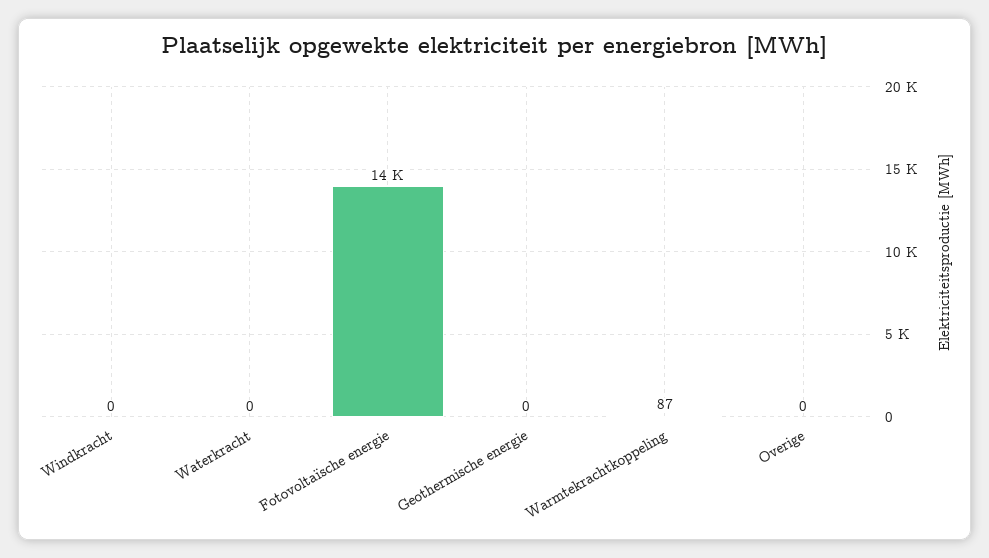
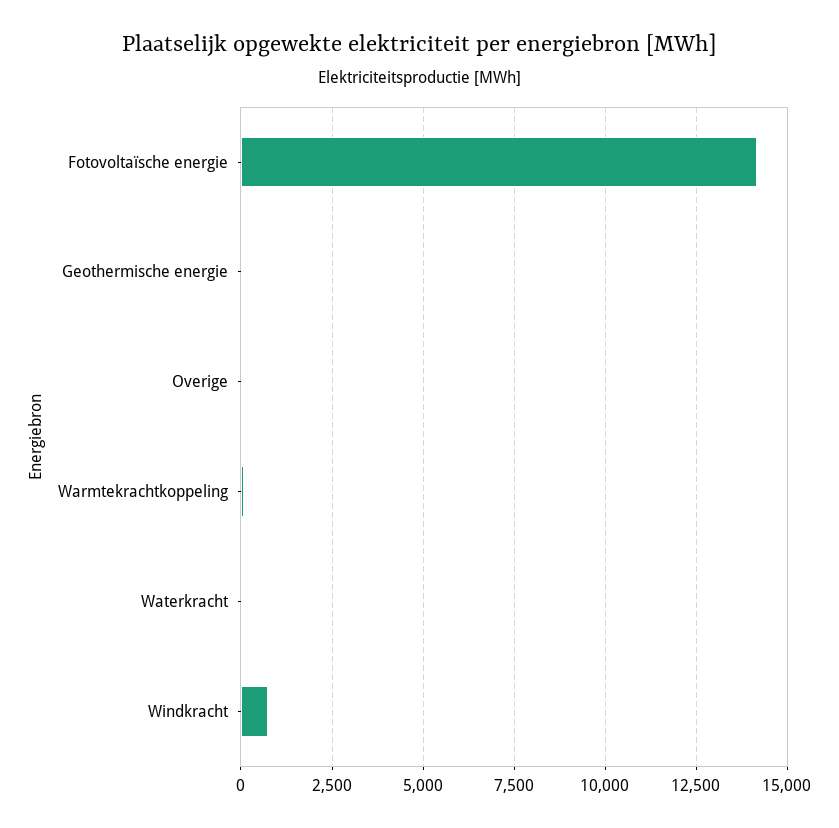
  {
-   "Windkracht": 0,
+   "Windkracht": 750,
    "Waterkracht": 0,
    "Fotovoltaïsche energie": 14000,
    "Geothermische energie": 0,
    "Warmtekrachtkoppeling": 87,
    "Overige": 0
  }

